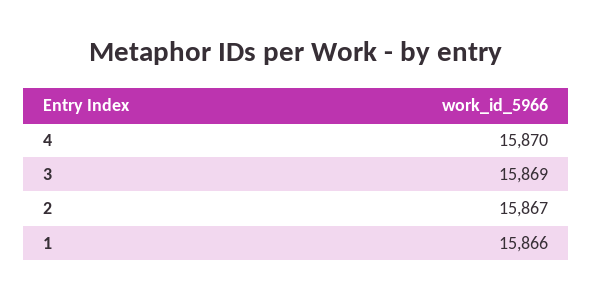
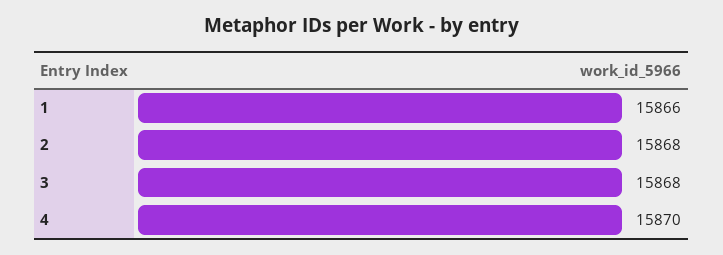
  {
    "4": 15870,
-   "3": 15869,
+   "3": 15868,
-   "2": 15867,
+   "2": 15868,
    "1": 15866
  }

